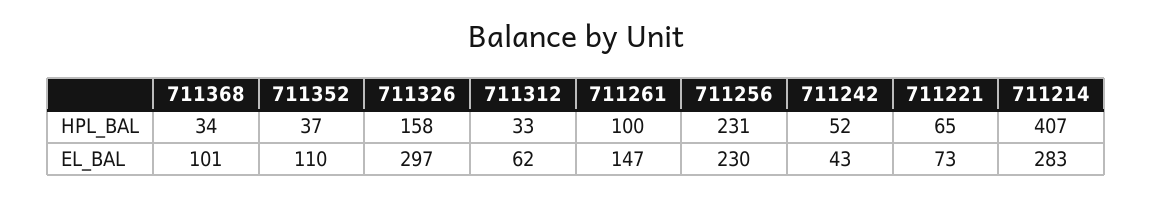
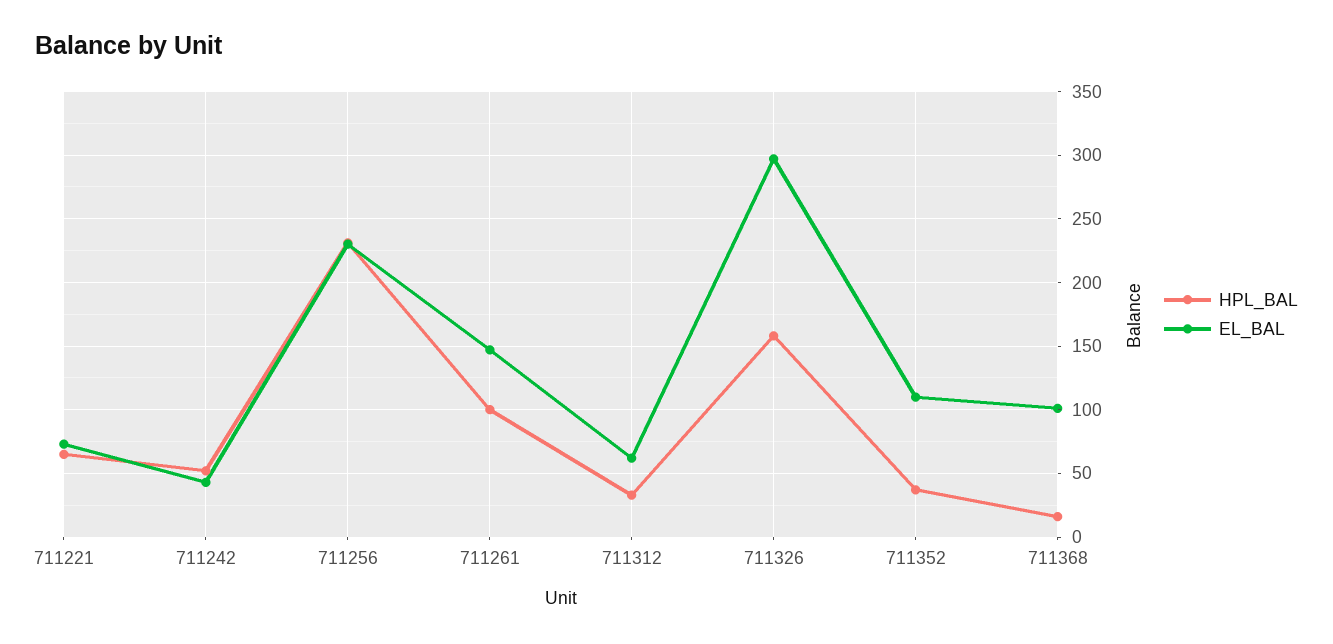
  {
    "HPL_BAL": {
-     "711368": 34,
+     "711368": 15,
      "711352": 37,
      "711326": 158,
      "711312": 33,
      "711261": 100,
      "711256": 231,
      "711242": 52,
-     "711221": 65,
+     "711221": 65
-     "711214": 407
    },
    "EL_BAL": {
      "711368": 101,
      "711352": 110,
      "711326": 297,
      "711312": 62,
      "711261": 147,
      "711256": 230,
      "711242": 43,
-     "711221": 73,
+     "711221": 73
-     "711214": 283
    }
  }

